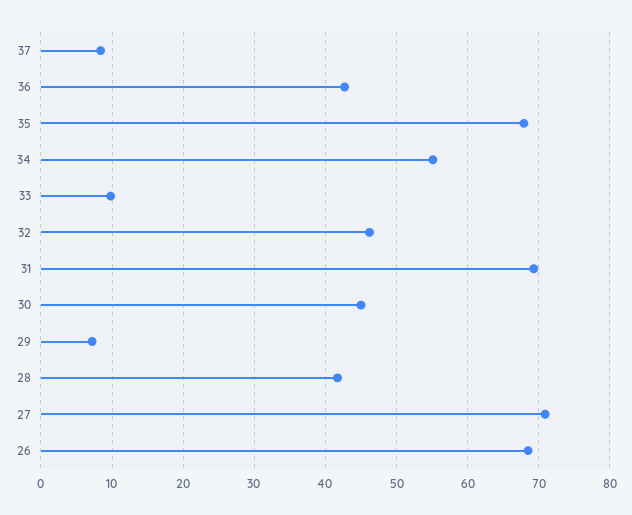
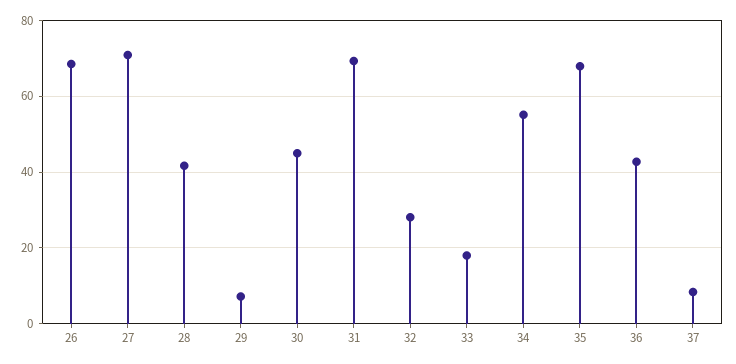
  {
    "37": 8,
    "36": 43,
    "35": 68,
    "34": 55,
-   "33": 10,
+   "33": 18,
-   "32": 46,
+   "32": 28,
    "31": 69,
    "30": 45,
    "29": 7,
    "28": 42,
    "27": 71,
    "26": 69
  }

